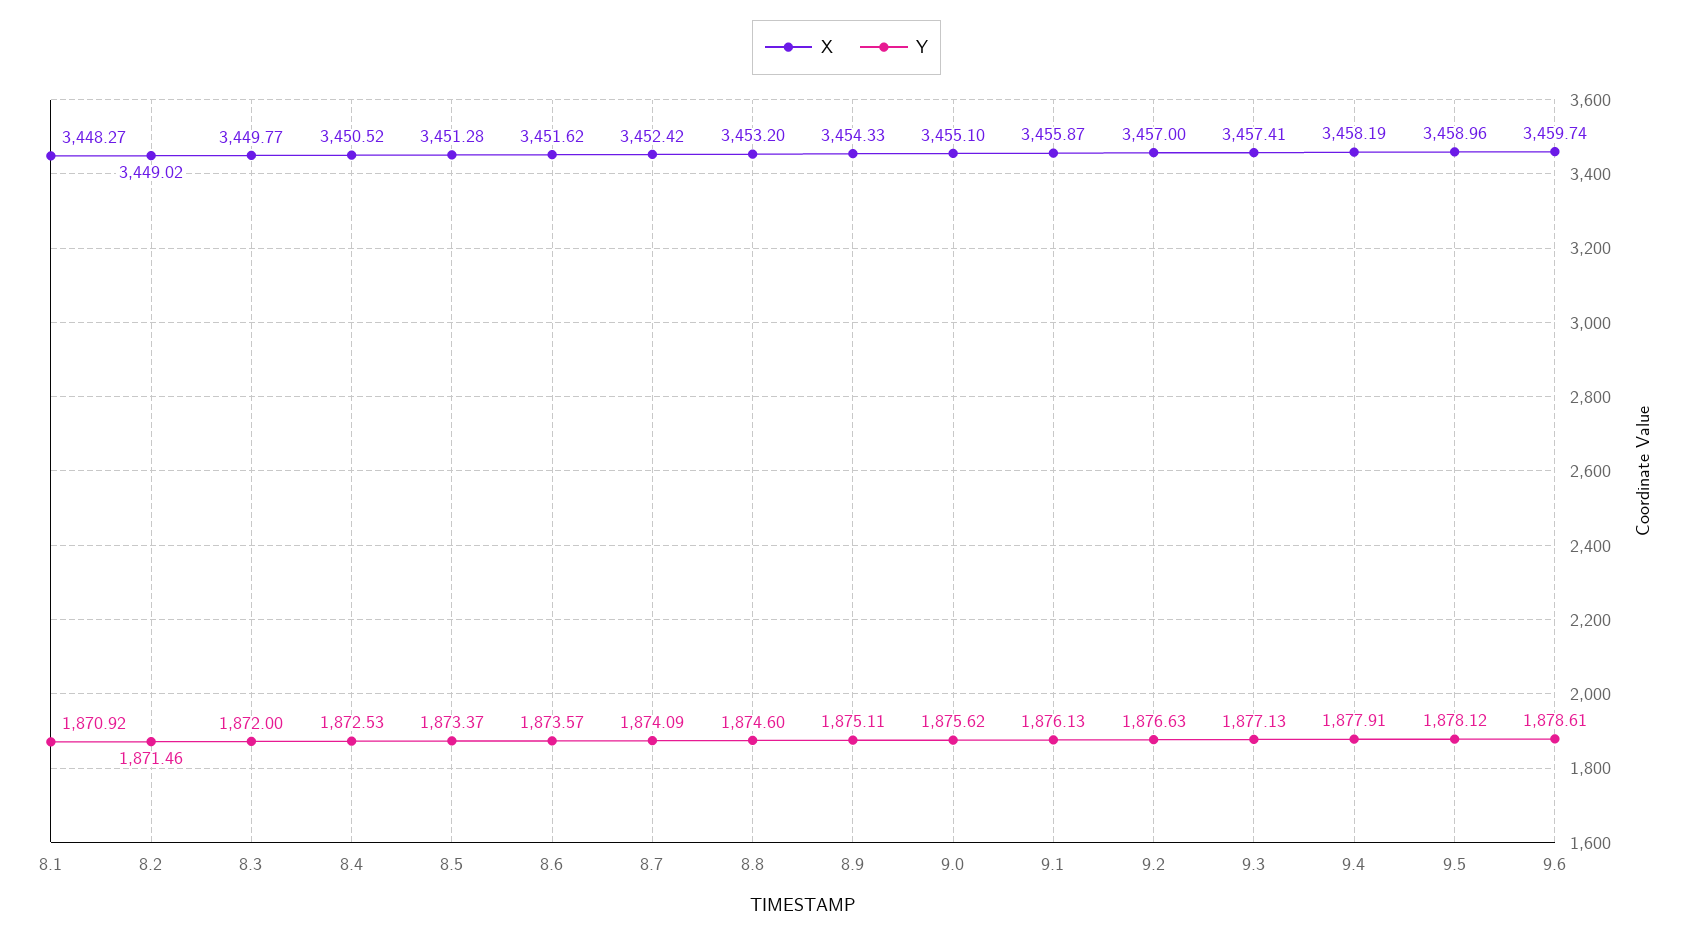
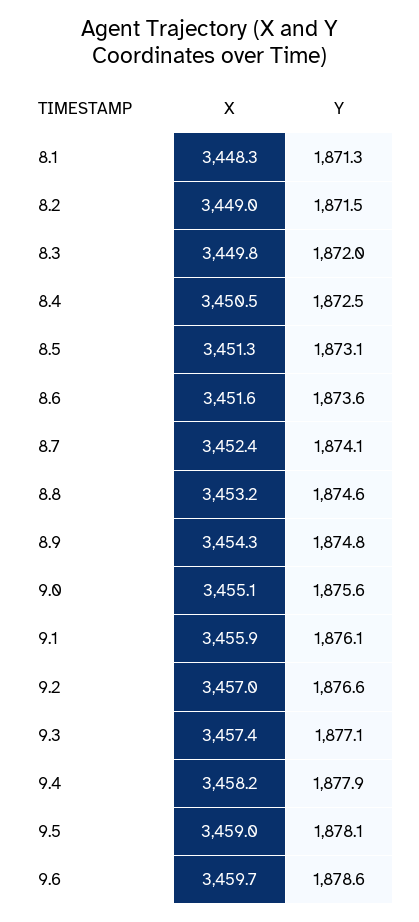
  {
    "X": {
      "8.1": 3448.27,
      "8.2": 3449.02,
      "8.3": 3449.77,
      "8.4": 3450.52,
      "8.5": 3451.28,
      "8.6": 3451.62,
      "8.7": 3452.42,
      "8.8": 3453.2,
      "8.9": 3454.33,
      "9.0": 3455.1,
      "9.1": 3455.87,
      "9.2": 3457,
      "9.3": 3457.41,
      "9.4": 3458.19,
      "9.5": 3458.96,
      "9.6": 3459.74
    },
    "Y": {
-     "8.1": 1870.92,
+     "8.1": 1871.3,
      "8.2": 1871.46,
      "8.3": 1872,
      "8.4": 1872.53,
-     "8.5": 1873.37,
+     "8.5": 1873.1,
      "8.6": 1873.57,
      "8.7": 1874.09,
      "8.8": 1874.6,
-     "8.9": 1875.11,
+     "8.9": 1874.8,
      "9.0": 1875.62,
      "9.1": 1876.13,
      "9.2": 1876.63,
      "9.3": 1877.13,
      "9.4": 1877.91,
      "9.5": 1878.12,
      "9.6": 1878.61
    }
  }

